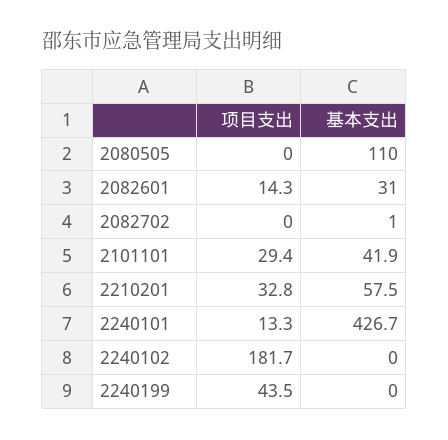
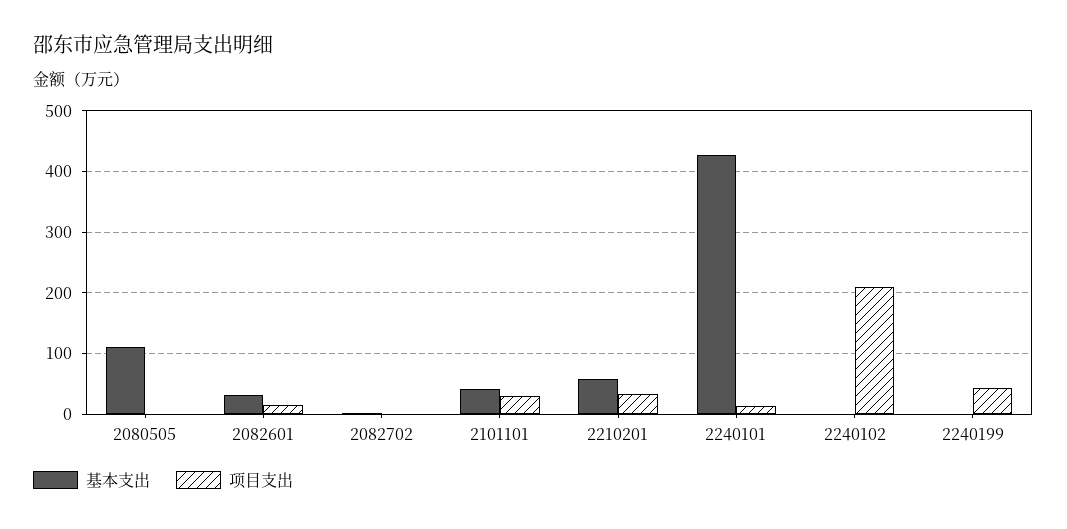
  {
    "项目支出": {
      "2080505": 0,
      "2082601": 14.3,
      "2082702": 0,
      "2101101": 29.4,
      "2210201": 32.8,
      "2240101": 13.3,
-     "2240102": 181.7,
+     "2240102": 210,
      "2240199": 43.5
    },
    "基本支出": {
      "2080505": 110,
      "2082601": 31,
      "2082702": 1,
      "2101101": 41.9,
      "2210201": 57.5,
      "2240101": 426.7,
      "2240102": 0,
      "2240199": 0
    }
  }

